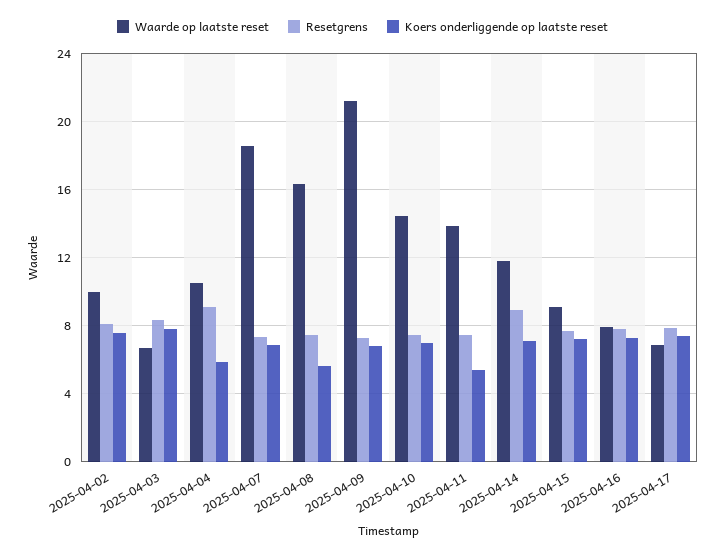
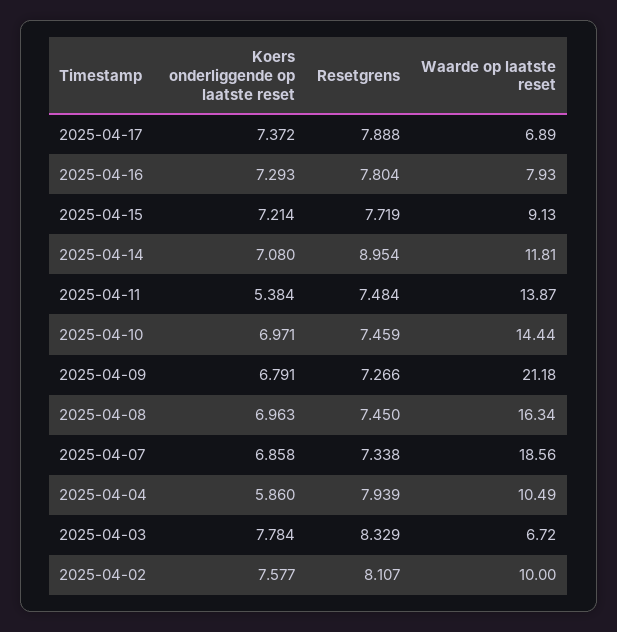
  {
    "Waarde op laatste reset": {
      "2025-04-02": 10,
      "2025-04-03": 6.72,
      "2025-04-04": 10.49,
      "2025-04-07": 18.56,
      "2025-04-08": 16.34,
      "2025-04-09": 21.18,
      "2025-04-10": 14.44,
      "2025-04-11": 13.87,
      "2025-04-14": 11.81,
      "2025-04-15": 9.13,
      "2025-04-16": 7.93,
      "2025-04-17": 6.89
    },
    "Resetgrens": {
      "2025-04-02": 8.107,
      "2025-04-03": 8.329,
-     "2025-04-04": 9,
+     "2025-04-04": 7.939,
      "2025-04-07": 7.338,
      "2025-04-08": 7.45,
      "2025-04-09": 7.266,
      "2025-04-10": 7.459,
      "2025-04-11": 7.484,
      "2025-04-14": 8.954,
      "2025-04-15": 7.719,
      "2025-04-16": 7.804,
      "2025-04-17": 7.888
    },
    "Koers onderliggende op laatste reset": {
      "2025-04-02": 7.577,
      "2025-04-03": 7.784,
      "2025-04-04": 5.86,
      "2025-04-07": 6.858,
-     "2025-04-08": 5.5,
+     "2025-04-08": 6.963,
      "2025-04-09": 6.791,
      "2025-04-10": 6.971,
      "2025-04-11": 5.384,
      "2025-04-14": 7.08,
      "2025-04-15": 7.214,
      "2025-04-16": 7.293,
      "2025-04-17": 7.372
    }
  }

